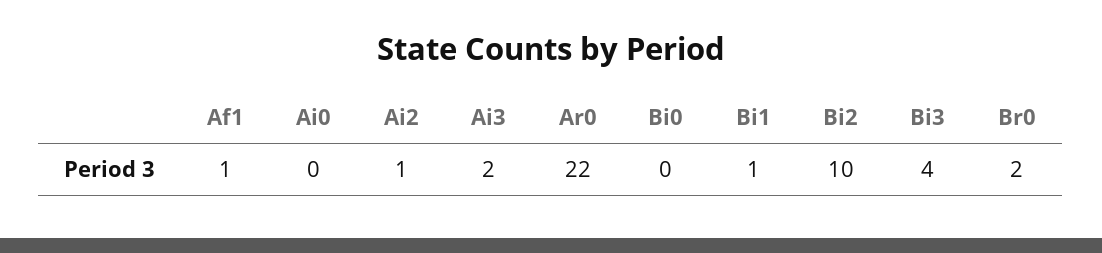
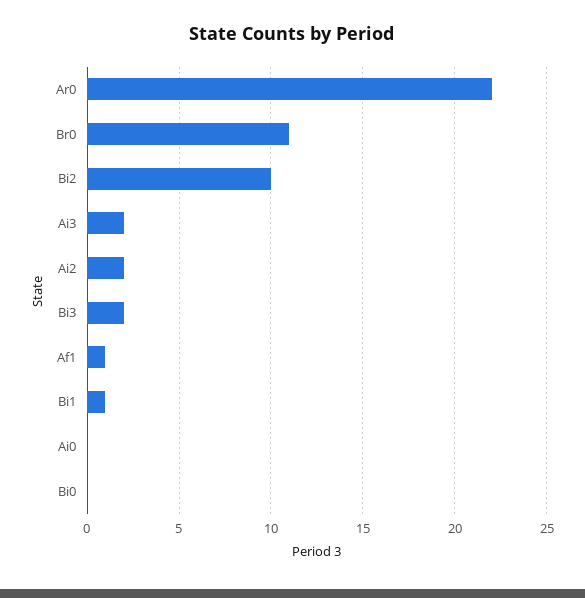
  {
    "Af1": 1,
    "Ai0": 0,
-   "Ai2": 1,
+   "Ai2": 2,
    "Ai3": 2,
    "Ar0": 22,
    "Bi0": 0,
    "Bi1": 1,
    "Bi2": 10,
-   "Bi3": 4,
+   "Bi3": 2,
-   "Br0": 2
+   "Br0": 11
  }

